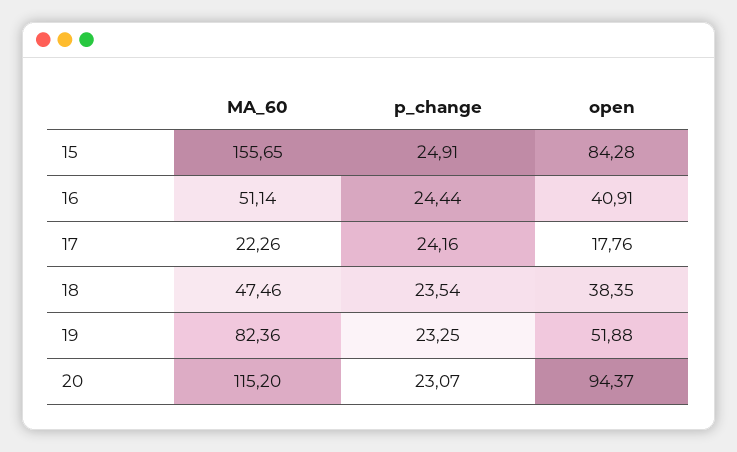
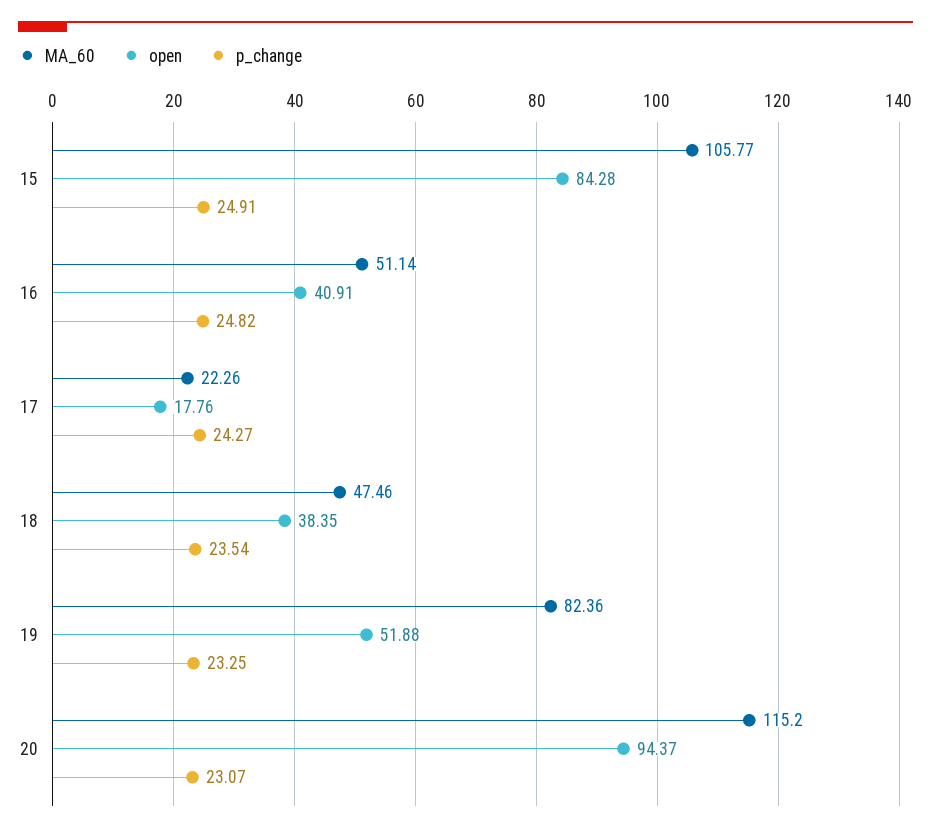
  {
    "MA_60": {
-     "15": 155.65,
+     "15": 105.77,
      "16": 51.14,
      "17": 22.26,
      "18": 47.46,
      "19": 82.36,
      "20": 115.2
    },
    "p_change": {
      "15": 24.91,
-     "16": 24.44,
+     "16": 24.82,
-     "17": 24.16,
+     "17": 24.27,
      "18": 23.54,
      "19": 23.25,
      "20": 23.07
    },
    "open": {
      "15": 84.28,
      "16": 40.91,
      "17": 17.76,
      "18": 38.35,
      "19": 51.88,
      "20": 94.37
    }
  }

